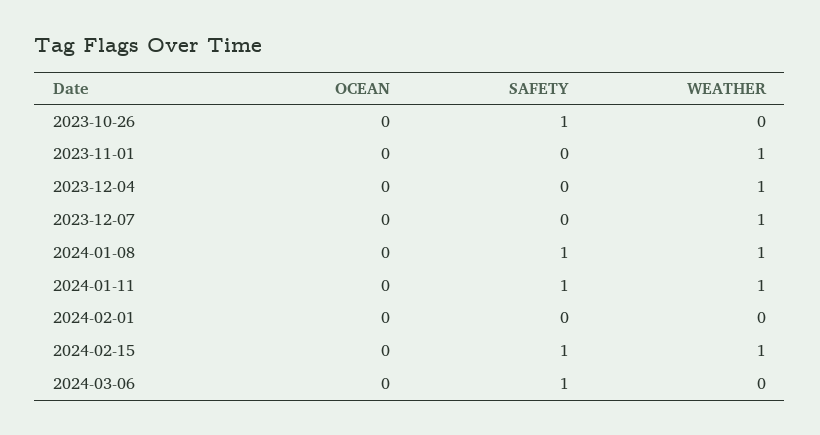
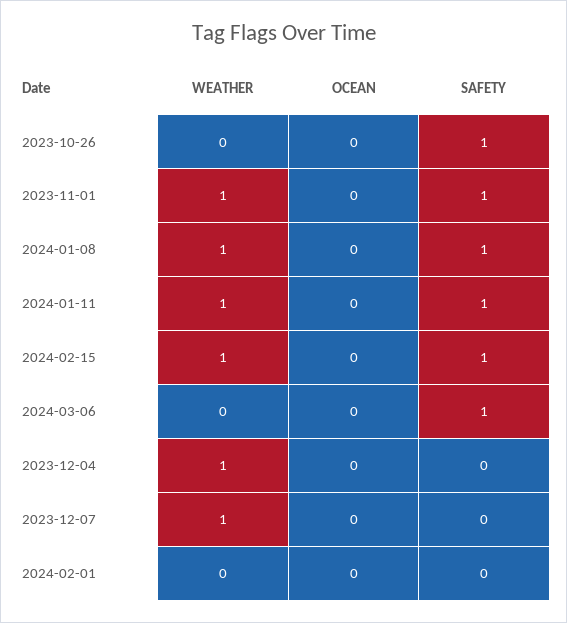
  {
    "OCEAN": {
      "2023-10-26": 0,
      "2023-11-01": 0,
      "2023-12-04": 0,
      "2023-12-07": 0,
      "2024-01-08": 0,
      "2024-01-11": 0,
      "2024-02-01": 0,
      "2024-02-15": 0,
      "2024-03-06": 0
    },
    "SAFETY": {
      "2023-10-26": 1,
-     "2023-11-01": 0,
+     "2023-11-01": 1,
      "2023-12-04": 0,
      "2023-12-07": 0,
      "2024-01-08": 1,
      "2024-01-11": 1,
      "2024-02-01": 0,
      "2024-02-15": 1,
      "2024-03-06": 1
    },
    "WEATHER": {
      "2023-10-26": 0,
      "2023-11-01": 1,
      "2023-12-04": 1,
      "2023-12-07": 1,
      "2024-01-08": 1,
      "2024-01-11": 1,
      "2024-02-01": 0,
      "2024-02-15": 1,
      "2024-03-06": 0
    }
  }

